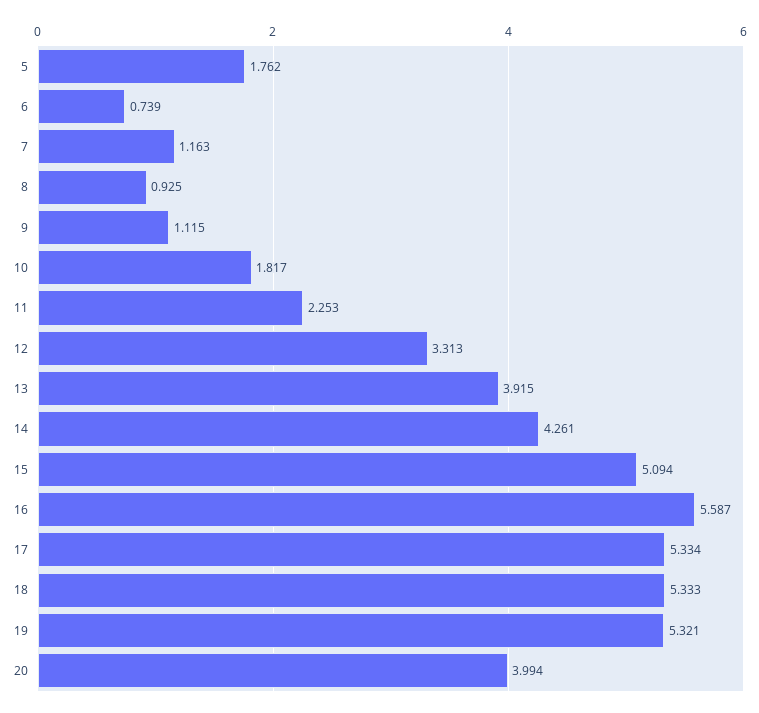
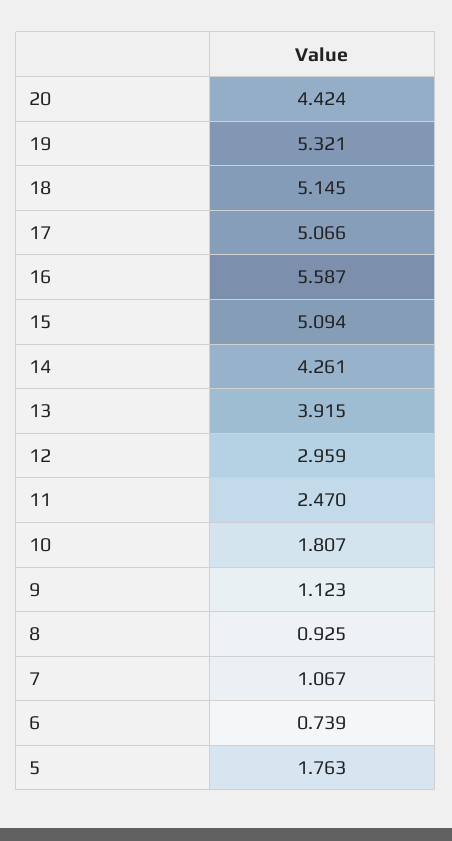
  {
-   "5": 1.762,
+   "5": 1.763,
    "6": 0.739,
-   "7": 1.163,
+   "7": 1.067,
    "8": 0.925,
-   "9": 1.115,
+   "9": 1.123,
-   "10": 1.817,
+   "10": 1.807,
-   "11": 2.253,
+   "11": 2.47,
-   "12": 3.313,
+   "12": 2.959,
    "13": 3.915,
    "14": 4.261,
    "15": 5.094,
    "16": 5.587,
-   "17": 5.334,
+   "17": 5.066,
-   "18": 5.333,
+   "18": 5.145,
    "19": 5.321,
-   "20": 3.994
+   "20": 4.424
  }

